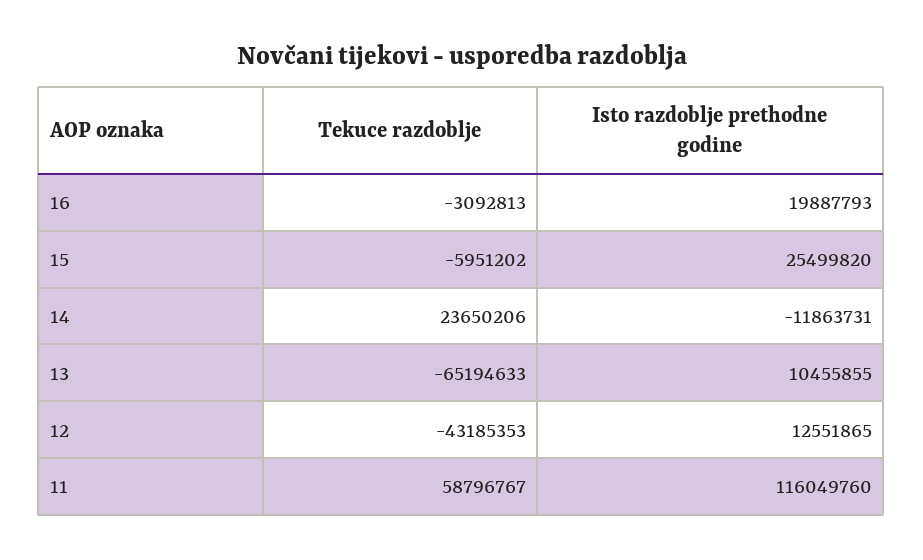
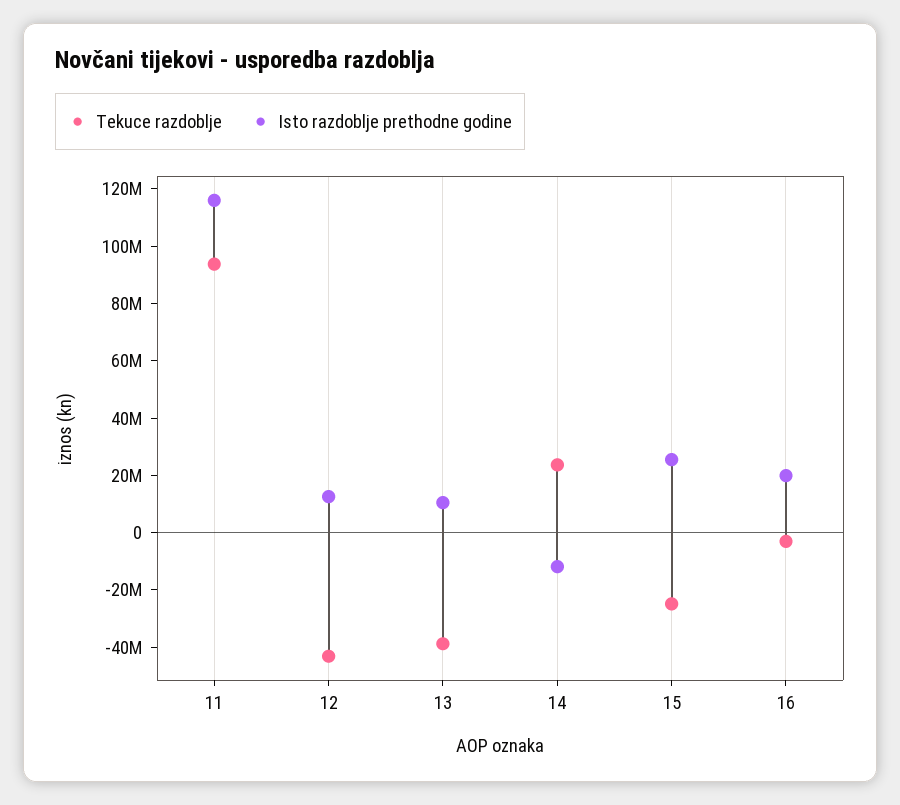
  {
    "Tekuce razdoblje": {
      "16": -3092813,
-     "15": -5951202,
+     "15": -25000000,
      "14": 23650206,
-     "13": -65194633,
+     "13": -40000000,
      "12": -43185353,
-     "11": 58796767
+     "11": 95000000
    },
    "Isto razdoblje prethodne godine": {
      "16": 19887793,
      "15": 25499820,
      "14": -11863731,
      "13": 10455855,
      "12": 12551865,
      "11": 116049760
    }
  }

